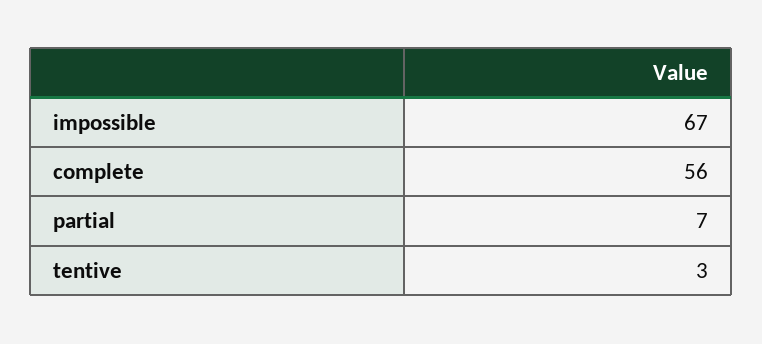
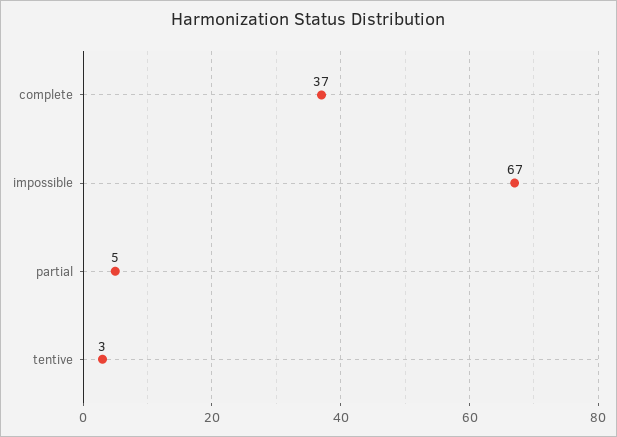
  {
    "impossible": 67,
-   "complete": 56,
+   "complete": 37,
-   "partial": 7,
+   "partial": 5,
    "tentive": 3
  }

